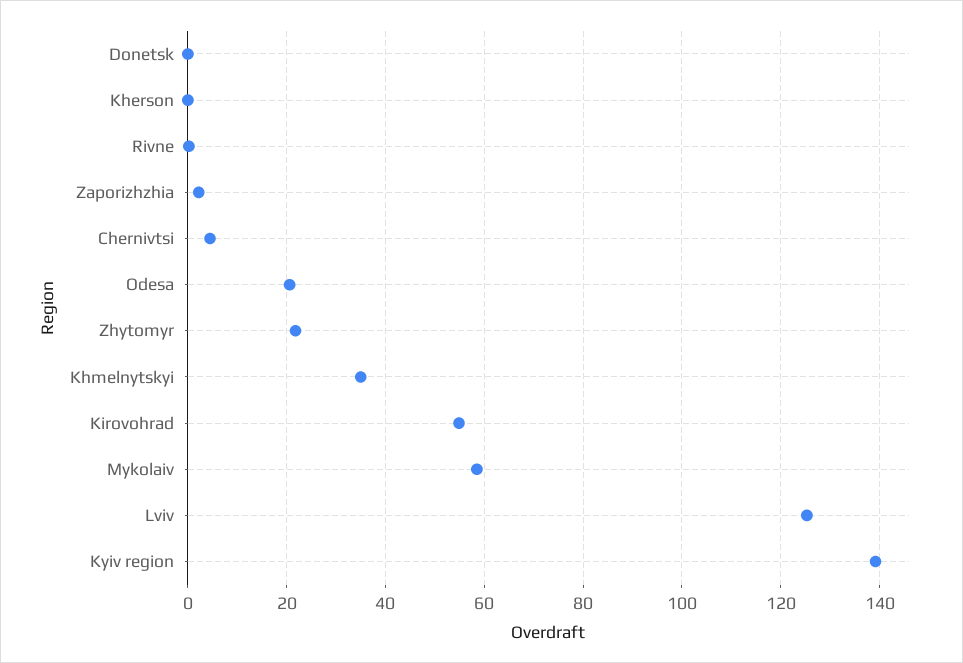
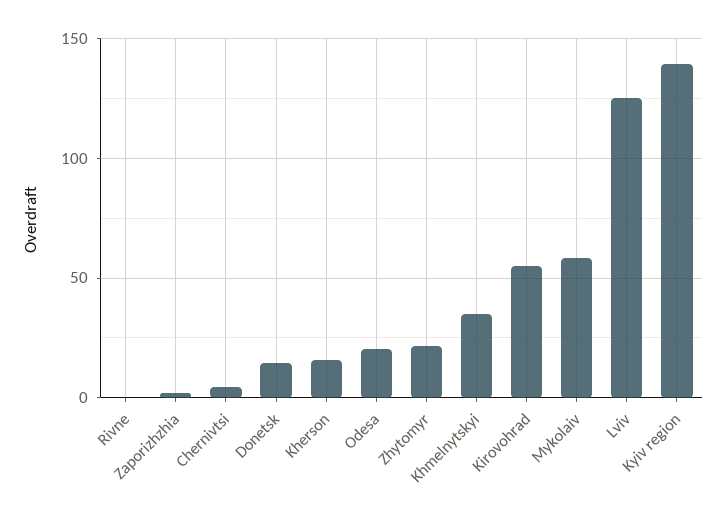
  {
-   "Donetsk": 0,
+   "Donetsk": 15,
-   "Kherson": 0,
+   "Kherson": 15,
    "Rivne": 0,
    "Zaporizhzhia": 2,
    "Chernivtsi": 4,
    "Odesa": 20,
    "Zhytomyr": 22,
    "Khmelnytskyi": 36,
    "Kirovohrad": 54,
    "Mykolaiv": 58,
    "Lviv": 126,
    "Kyiv region": 140
  }

